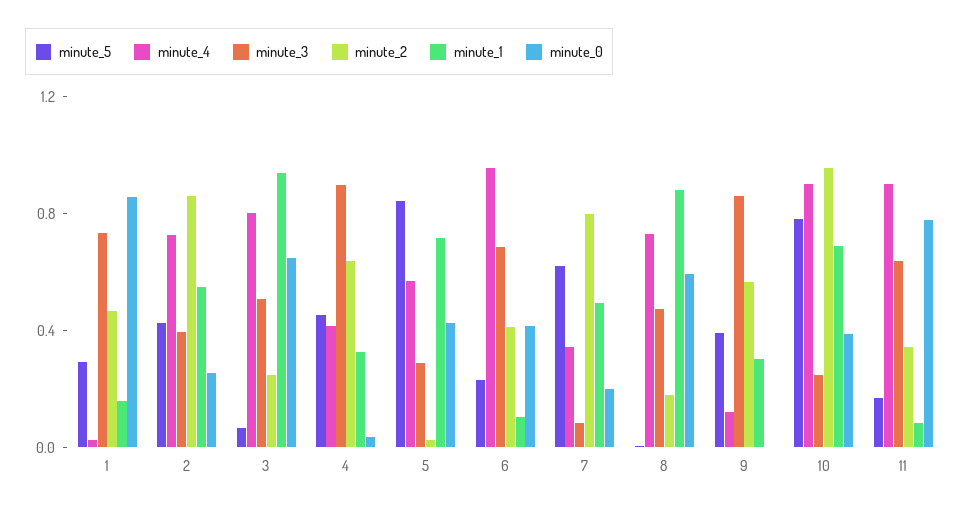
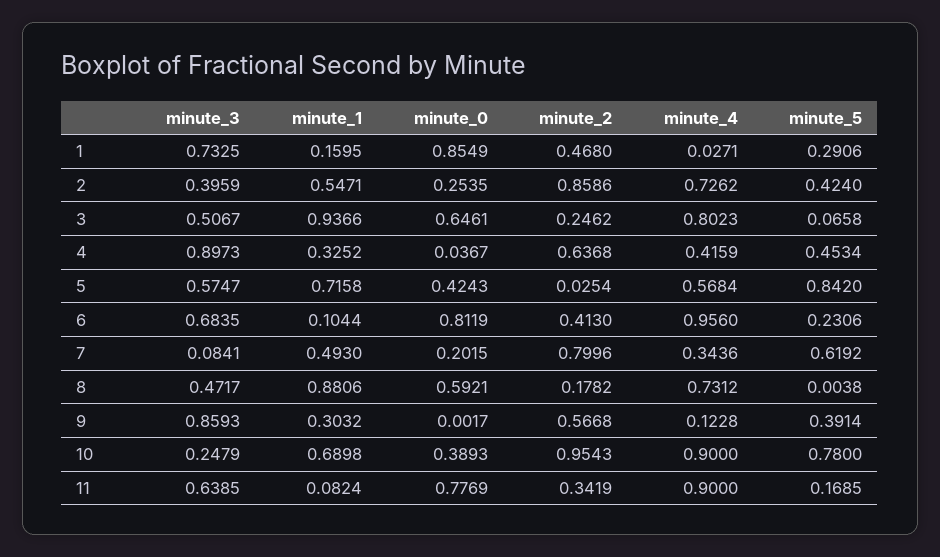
  {
    "minute_5": {
      "1": 0.2906,
      "2": 0.424,
      "3": 0.0658,
      "4": 0.4534,
      "5": 0.842,
      "6": 0.2306,
      "7": 0.6192,
      "8": 0.0038,
      "9": 0.3914,
      "10": 0.78,
      "11": 0.1685
    },
    "minute_4": {
      "1": 0.0271,
      "2": 0.7262,
      "3": 0.8023,
      "4": 0.4159,
      "5": 0.5684,
      "6": 0.956,
      "7": 0.3436,
      "8": 0.7312,
      "9": 0.1228,
      "10": 0.9,
      "11": 0.9
    },
    "minute_3": {
      "1": 0.7325,
      "2": 0.3959,
      "3": 0.5067,
      "4": 0.8973,
-     "5": 0.3,
+     "5": 0.5747,
      "6": 0.6835,
      "7": 0.0841,
      "8": 0.4717,
      "9": 0.8593,
      "10": 0.2479,
      "11": 0.6385
    },
    "minute_2": {
      "1": 0.468,
      "2": 0.8586,
      "3": 0.2462,
      "4": 0.6368,
      "5": 0.0254,
      "6": 0.413,
      "7": 0.7996,
      "8": 0.1782,
      "9": 0.5668,
      "10": 0.9543,
      "11": 0.3419
    },
    "minute_1": {
      "1": 0.1595,
      "2": 0.5471,
      "3": 0.9366,
      "4": 0.3252,
      "5": 0.7158,
      "6": 0.1044,
      "7": 0.493,
      "8": 0.8806,
      "9": 0.3032,
      "10": 0.6898,
      "11": 0.0824
    },
    "minute_0": {
      "1": 0.8549,
      "2": 0.2535,
      "3": 0.6461,
      "4": 0.0367,
      "5": 0.4243,
-     "6": 0.4,
+     "6": 0.8119,
      "7": 0.2015,
      "8": 0.5921,
      "9": 0.0017,
      "10": 0.3893,
      "11": 0.7769
    }
  }

